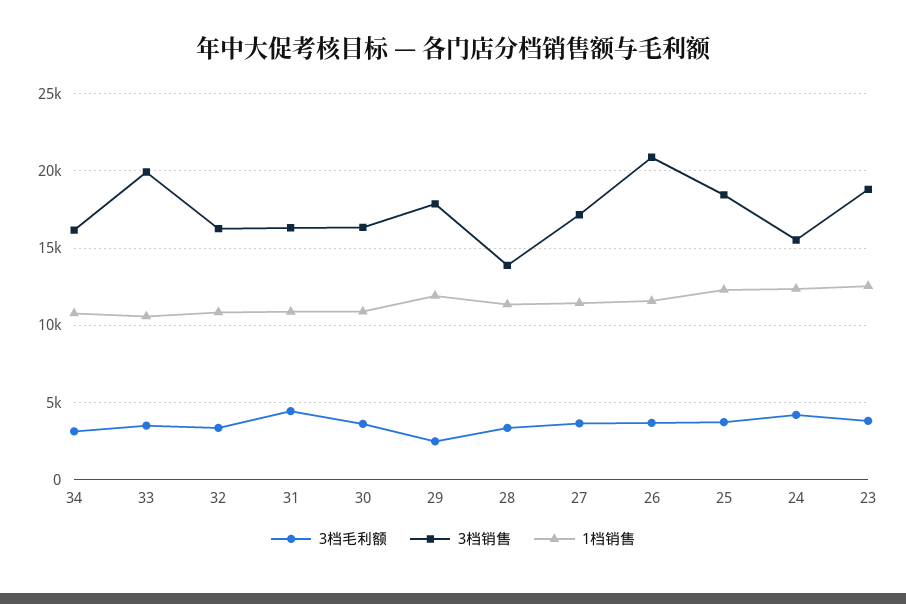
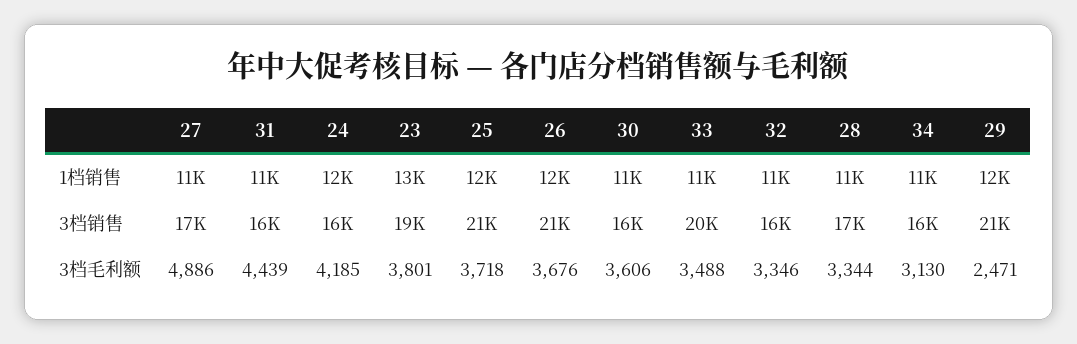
  {
    "3档毛利额": {
      "34": 3130,
      "33": 3488,
      "32": 3346,
      "31": 4439,
      "30": 3606,
      "29": 2471,
      "28": 3344,
-     "27": 3500,
+     "27": 4886,
      "26": 3676,
      "25": 3718,
      "24": 4185,
      "23": 3801
    },
    "3档销售": {
      "34": 16000,
      "33": 20000,
      "32": 16000,
      "31": 16000,
      "30": 16000,
-     "29": 18000,
+     "29": 21000,
-     "28": 14000,
+     "28": 17000,
      "27": 17000,
      "26": 21000,
-     "25": 18500,
+     "25": 21000,
      "24": 16000,
      "23": 19000
    },
    "1档销售": {
      "34": 11000,
      "33": 11000,
      "32": 11000,
      "31": 11000,
      "30": 11000,
      "29": 12000,
      "28": 11000,
      "27": 11000,
      "26": 12000,
      "25": 12000,
      "24": 12000,
      "23": 13000
    }
  }

